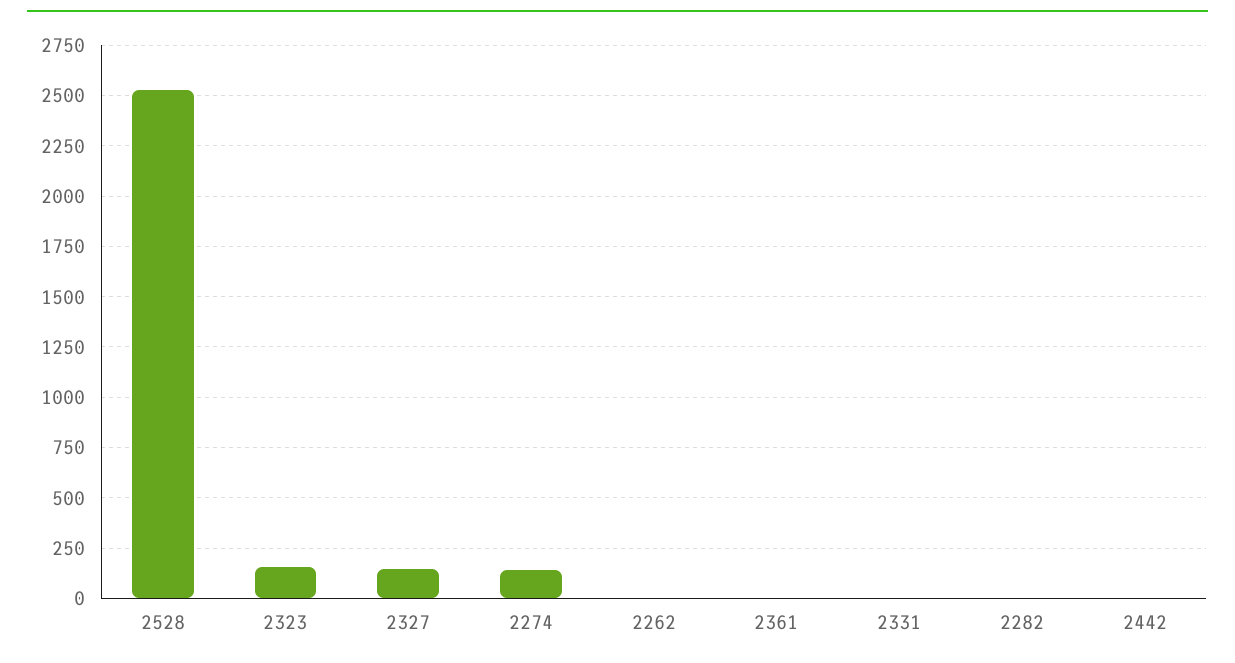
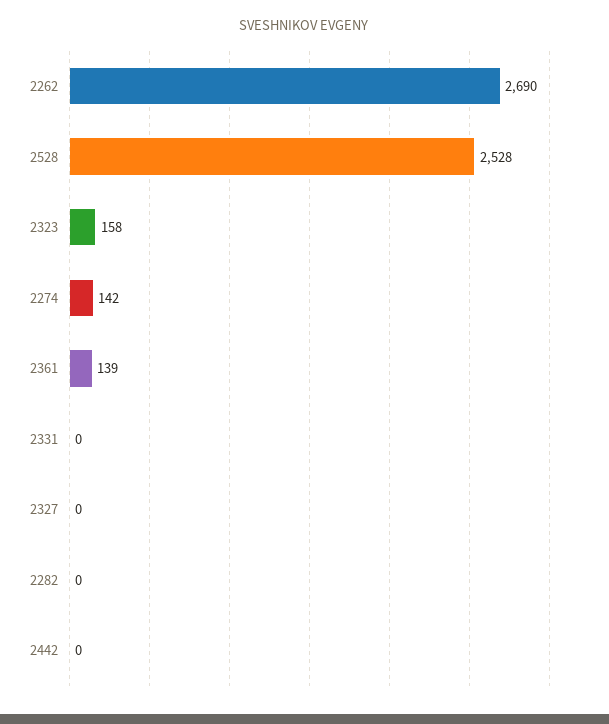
  {
    "2528": 2528,
    "2323": 158,
-   "2327": 150,
+   "2327": 0,
    "2274": 142,
-   "2262": 0,
+   "2262": 2690,
-   "2361": 0,
+   "2361": 139,
    "2331": 0,
    "2282": 0,
    "2442": 0
  }

